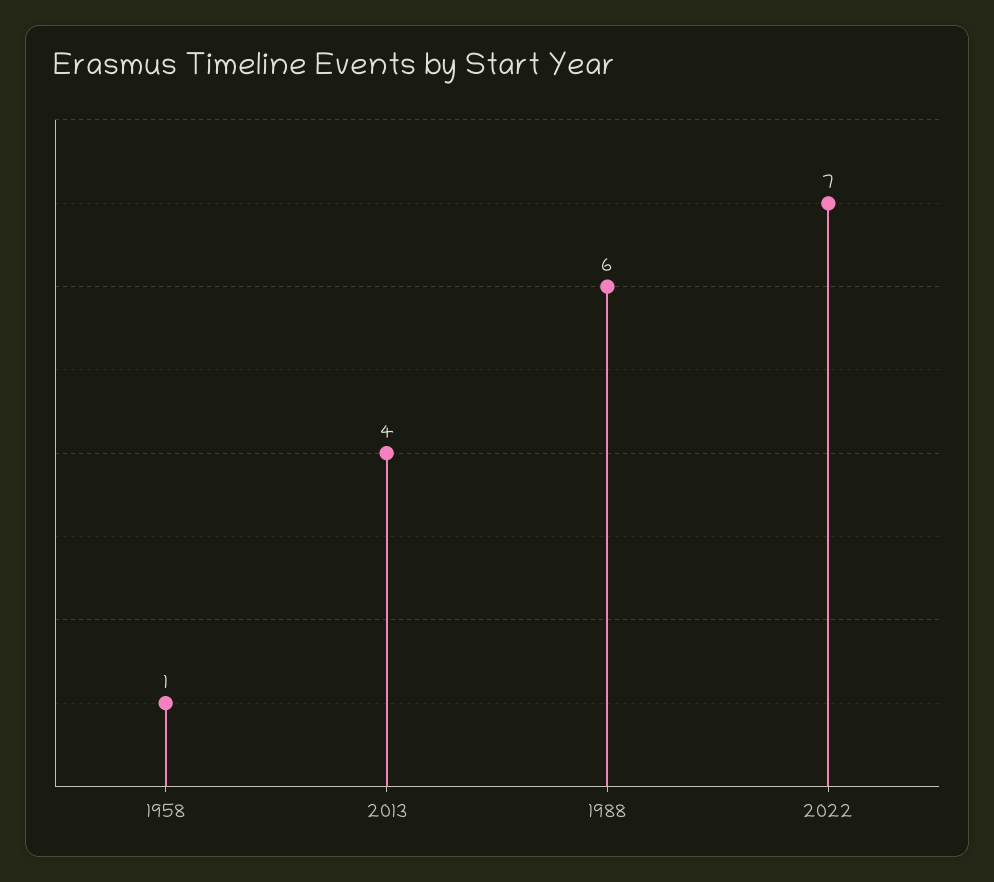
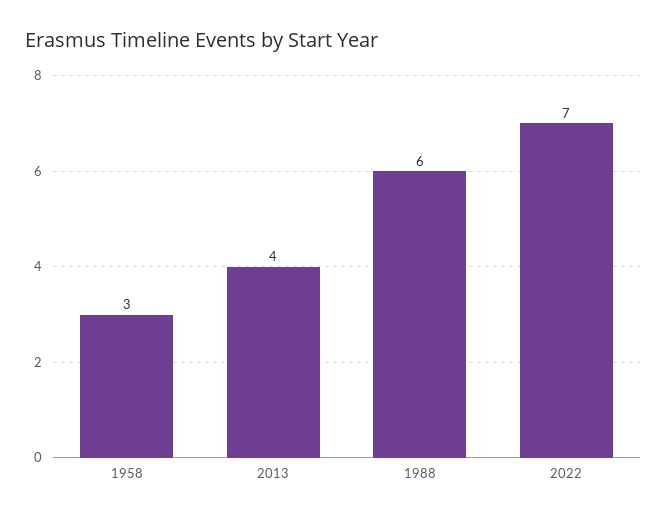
  {
-   "1958": 1,
+   "1958": 3,
    "2013": 4,
    "1988": 6,
    "2022": 7
  }

